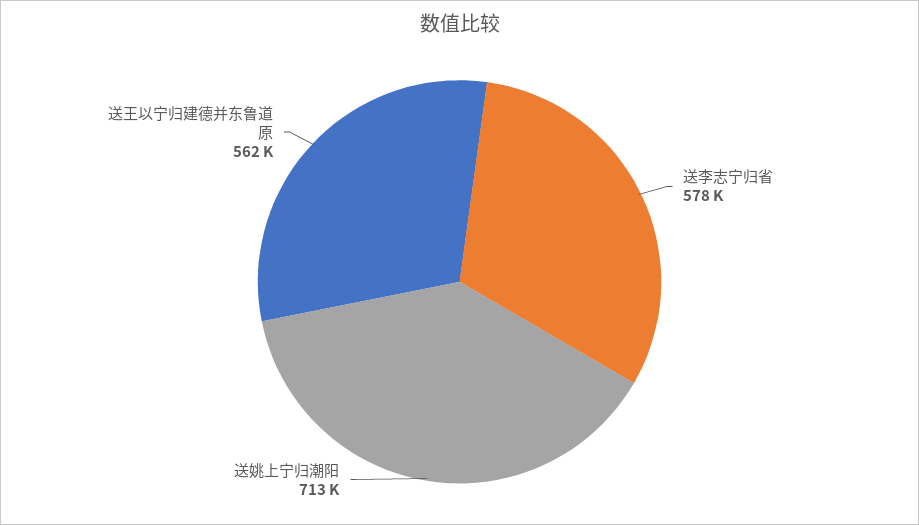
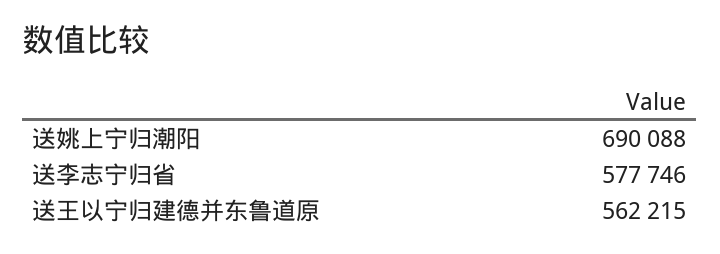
  {
    "送李志宁归省": 577746,
-   "送姚上宁归潮阳": 713000,
+   "送姚上宁归潮阳": 690088,
    "送王以宁归建德并东鲁道原": 562215
  }

